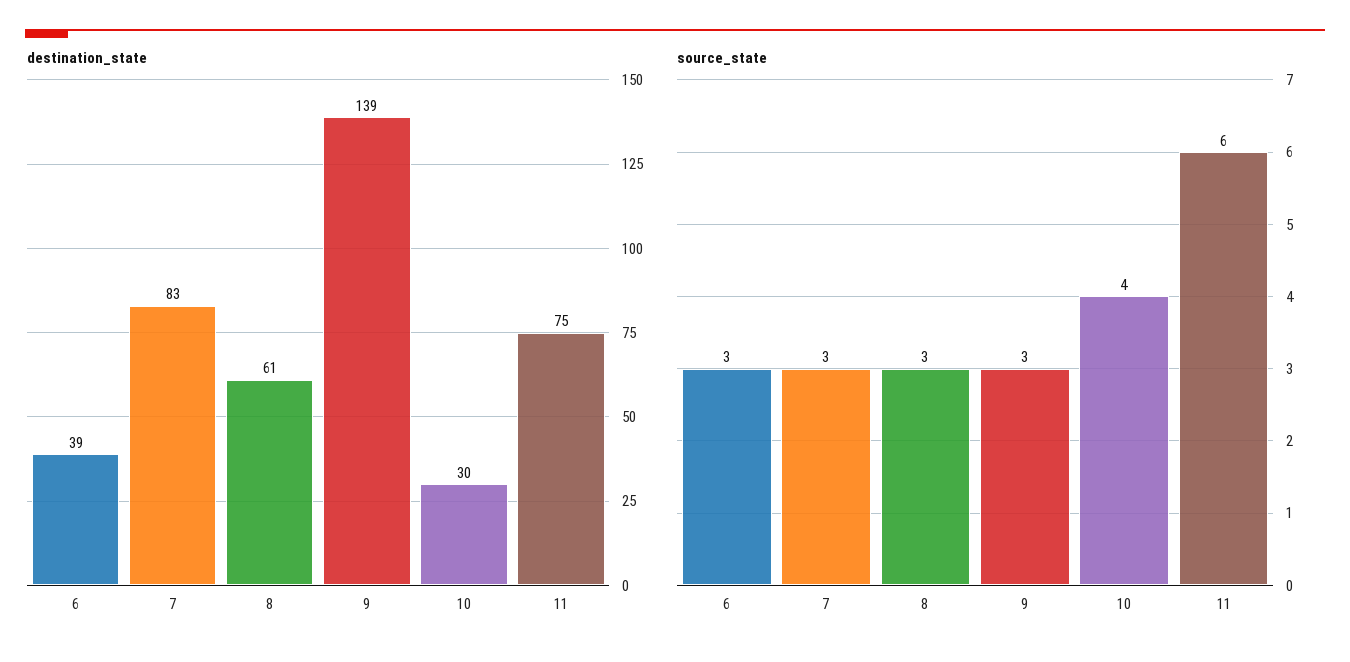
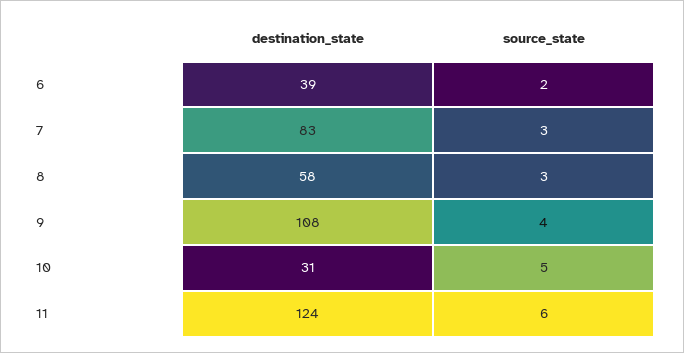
  {
    "destination_state": {
      "6": 39,
      "7": 83,
-     "8": 61,
+     "8": 58,
-     "9": 139,
+     "9": 108,
-     "10": 30,
+     "10": 31,
-     "11": 75
+     "11": 124
    },
    "source_state": {
-     "6": 3,
+     "6": 2,
      "7": 3,
      "8": 3,
-     "9": 3,
+     "9": 4,
-     "10": 4,
+     "10": 5,
      "11": 6
    }
  }

